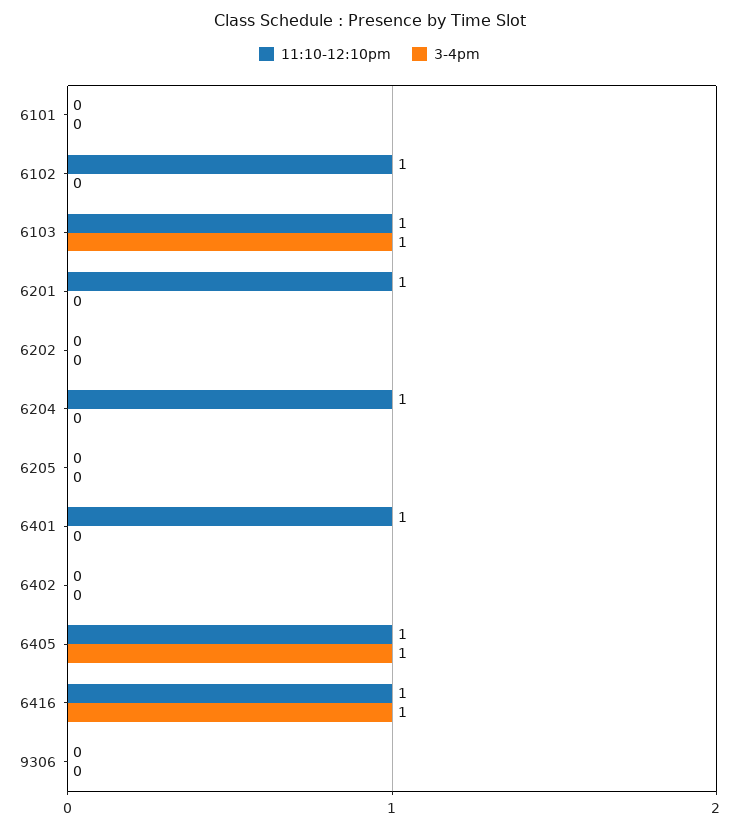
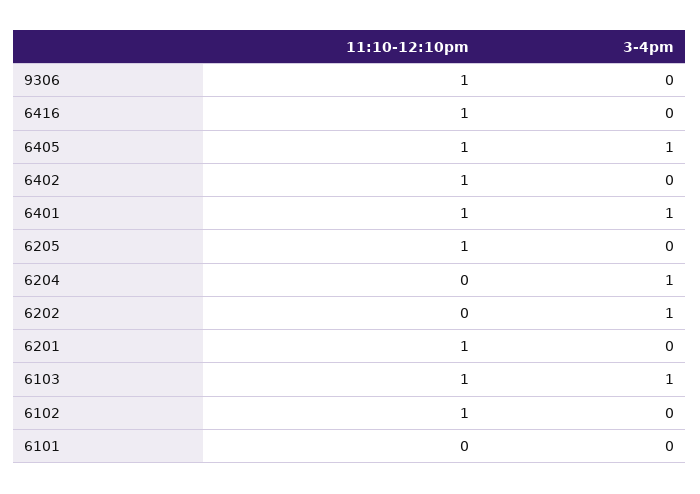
  {
    "11:10-12:10pm": {
      "6101": 0,
      "6102": 1,
      "6103": 1,
      "6201": 1,
      "6202": 0,
-     "6204": 1,
+     "6204": 0,
-     "6205": 0,
+     "6205": 1,
      "6401": 1,
-     "6402": 0,
+     "6402": 1,
      "6405": 1,
      "6416": 1,
-     "9306": 0
+     "9306": 1
    },
    "3-4pm": {
      "6101": 0,
      "6102": 0,
      "6103": 1,
      "6201": 0,
-     "6202": 0,
+     "6202": 1,
-     "6204": 0,
+     "6204": 1,
      "6205": 0,
-     "6401": 0,
+     "6401": 1,
      "6402": 0,
      "6405": 1,
-     "6416": 1,
+     "6416": 0,
      "9306": 0
    }
  }

